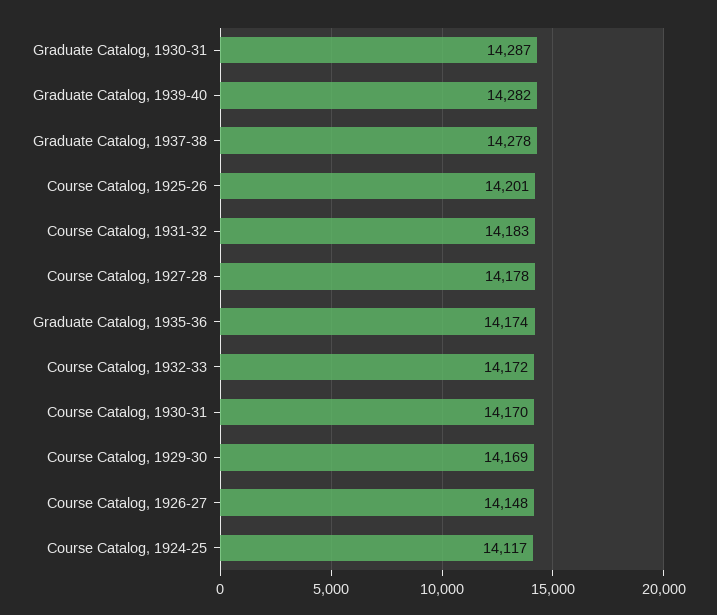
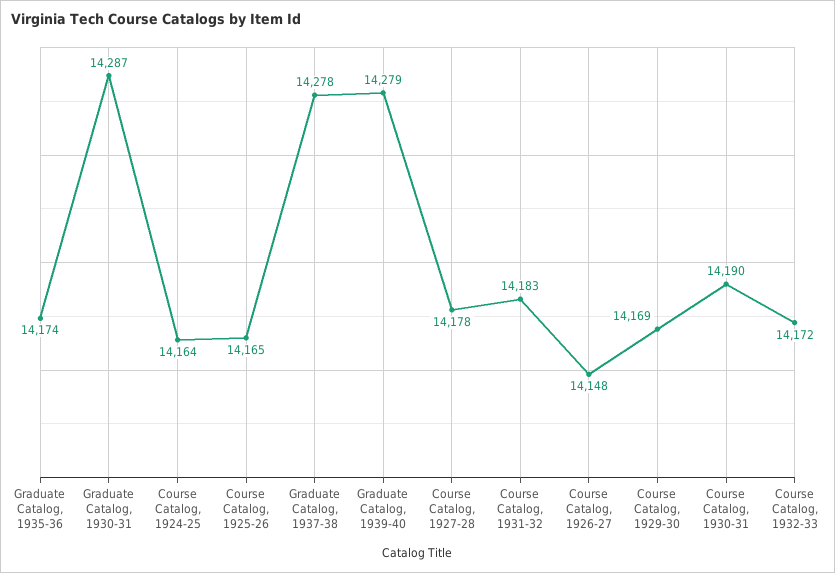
  {
    "Graduate Catalog, 1930-31": 14287,
-   "Graduate Catalog, 1939-40": 14282,
+   "Graduate Catalog, 1939-40": 14279,
    "Graduate Catalog, 1937-38": 14278,
-   "Course Catalog, 1925-26": 14201,
+   "Course Catalog, 1925-26": 14165,
    "Course Catalog, 1931-32": 14183,
    "Course Catalog, 1927-28": 14178,
    "Graduate Catalog, 1935-36": 14174,
    "Course Catalog, 1932-33": 14172,
-   "Course Catalog, 1930-31": 14170,
+   "Course Catalog, 1930-31": 14190,
    "Course Catalog, 1929-30": 14169,
    "Course Catalog, 1926-27": 14148,
-   "Course Catalog, 1924-25": 14117
+   "Course Catalog, 1924-25": 14164
  }

